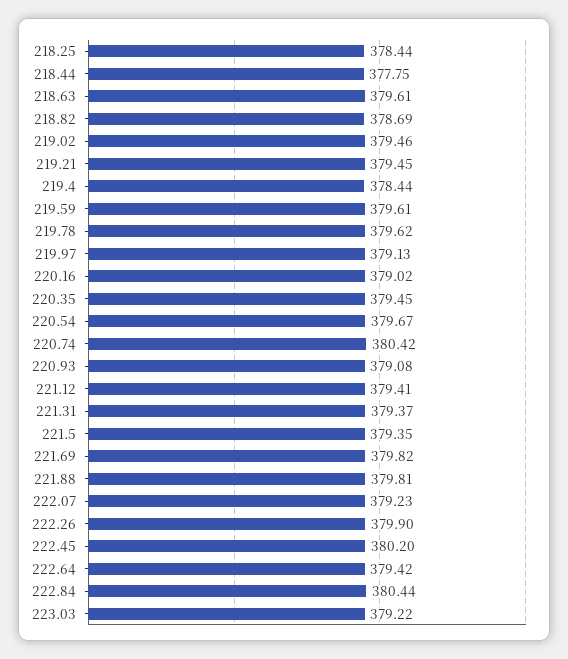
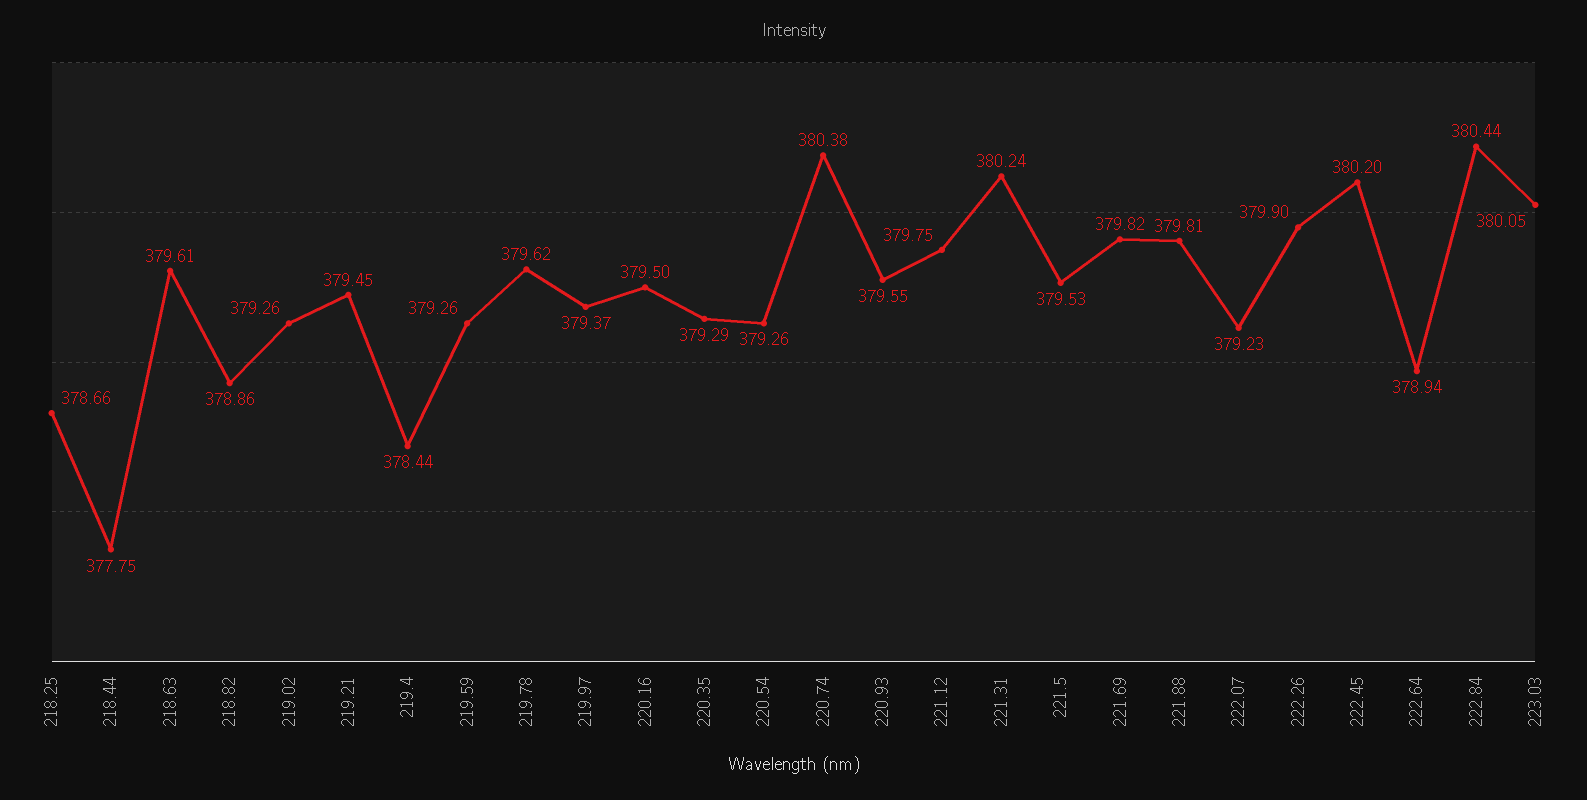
  {
-   "218.25": 378.44,
+   "218.25": 378.66,
    "218.44": 377.75,
    "218.63": 379.61,
-   "218.82": 378.69,
+   "218.82": 378.86,
-   "219.02": 379.46,
+   "219.02": 379.26,
    "219.21": 379.45,
    "219.4": 378.44,
-   "219.59": 379.61,
+   "219.59": 379.26,
    "219.78": 379.62,
-   "219.97": 379.13,
+   "219.97": 379.37,
-   "220.16": 379.02,
+   "220.16": 379.5,
-   "220.35": 379.45,
+   "220.35": 379.29,
-   "220.54": 379.67,
+   "220.54": 379.26,
-   "220.74": 380.42,
+   "220.74": 380.38,
-   "220.93": 379.08,
+   "220.93": 379.55,
-   "221.12": 379.41,
+   "221.12": 379.75,
-   "221.31": 379.37,
+   "221.31": 380.24,
-   "221.5": 379.35,
+   "221.5": 379.53,
    "221.69": 379.82,
    "221.88": 379.81,
    "222.07": 379.23,
    "222.26": 379.9,
    "222.45": 380.2,
-   "222.64": 379.42,
+   "222.64": 378.94,
    "222.84": 380.44,
-   "223.03": 379.22
+   "223.03": 380.05
  }

